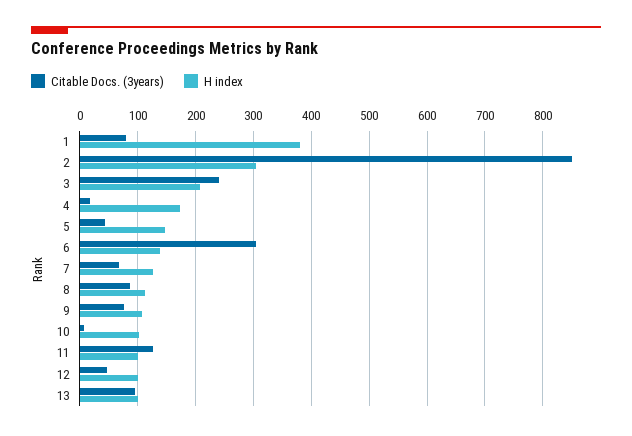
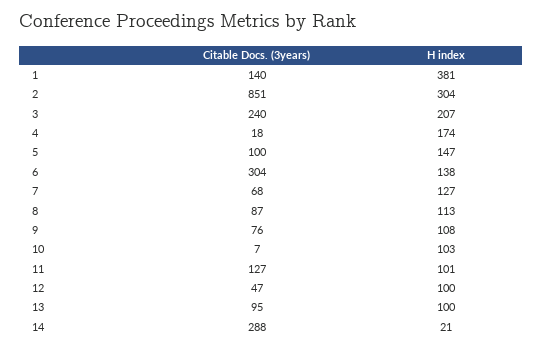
  {
    "Citable Docs. (3years)": {
-     "1": 80,
+     "1": 140,
      "2": 851,
      "3": 240,
      "4": 18,
-     "5": 40,
+     "5": 100,
      "6": 304,
      "7": 68,
      "8": 87,
      "9": 76,
      "10": 7,
      "11": 127,
      "12": 47,
-     "13": 95
+     "13": 95,
+     "14": 288
    },
    "H index": {
      "1": 381,
      "2": 304,
      "3": 207,
      "4": 174,
      "5": 147,
      "6": 138,
      "7": 127,
      "8": 113,
      "9": 108,
      "10": 103,
      "11": 101,
      "12": 100,
-     "13": 100
+     "13": 100,
+     "14": 21
    }
  }

